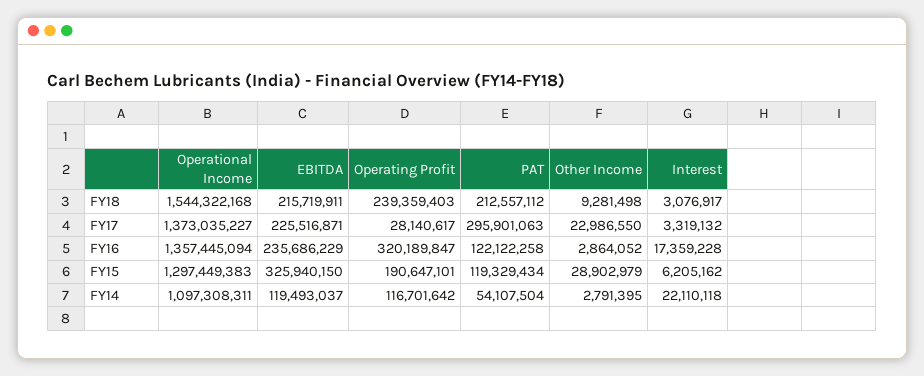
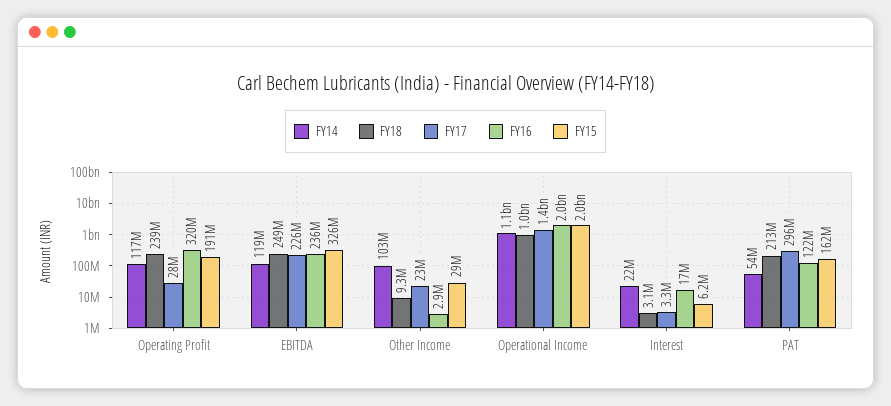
  {
    "FY18": {
-     "Operational Income": 1544322168,
+     "Operational Income": 1000000000,
-     "EBITDA": 215719911,
+     "EBITDA": 249000000,
      "Operating Profit": 239359403,
      "PAT": 212557112,
      "Other Income": 9281498,
      "Interest": 3076917
    },
    "FY17": {
      "Operational Income": 1373035227,
      "EBITDA": 225516871,
      "Operating Profit": 28140617,
      "PAT": 295901063,
      "Other Income": 22986550,
      "Interest": 3319132
    },
    "FY16": {
-     "Operational Income": 1357445094,
+     "Operational Income": 2000000000,
      "EBITDA": 235686229,
      "Operating Profit": 320189847,
      "PAT": 122122258,
      "Other Income": 2864052,
      "Interest": 17359228
    },
    "FY15": {
-     "Operational Income": 1297449383,
+     "Operational Income": 2000000000,
      "EBITDA": 325940150,
      "Operating Profit": 190647101,
-     "PAT": 119329434,
+     "PAT": 162000000,
      "Other Income": 28902979,
      "Interest": 6205162
    },
    "FY14": {
      "Operational Income": 1097308311,
      "EBITDA": 119493037,
      "Operating Profit": 116701642,
      "PAT": 54107504,
-     "Other Income": 2791395,
+     "Other Income": 103000000,
      "Interest": 22110118
    }
  }

